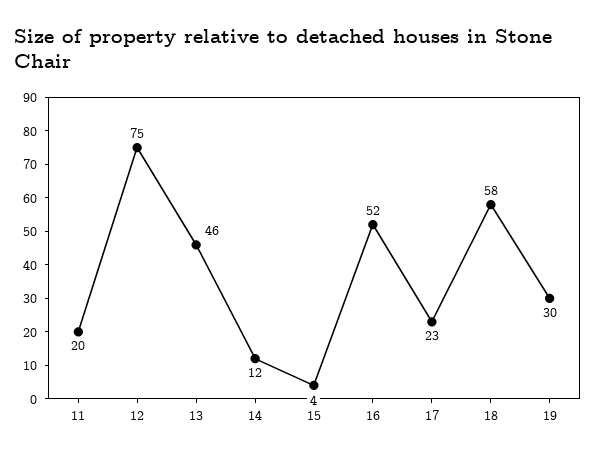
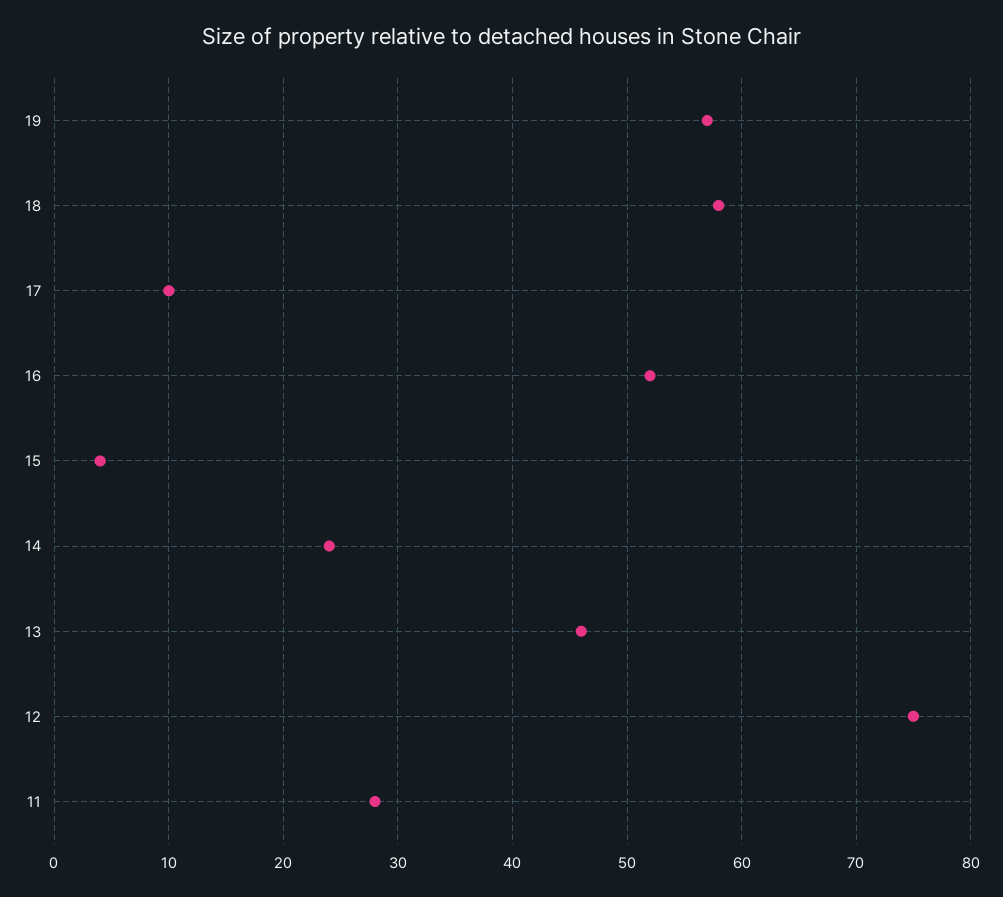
  {
-   "11": 20,
+   "11": 28,
    "12": 75,
    "13": 46,
-   "14": 12,
+   "14": 24,
    "15": 4,
    "16": 52,
-   "17": 23,
+   "17": 10,
    "18": 58,
-   "19": 30
+   "19": 57
  }

